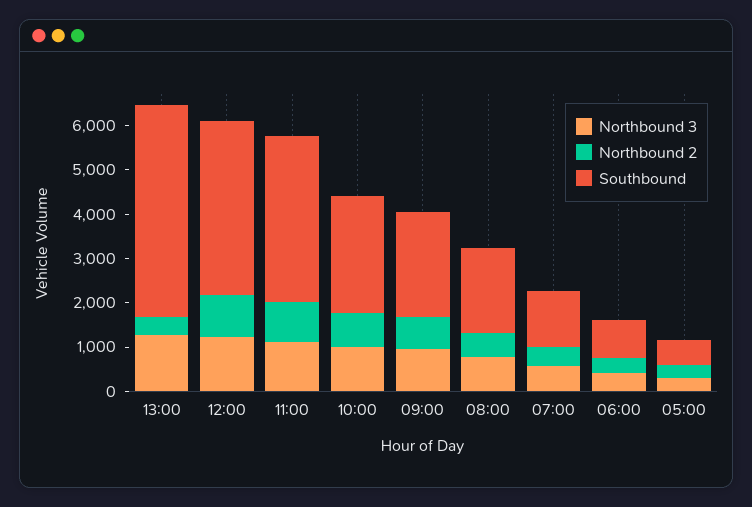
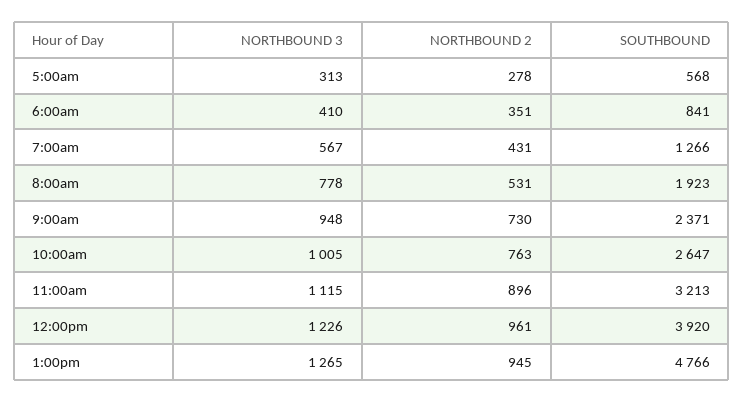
  {
    "Northbound 3": {
      "13:00": 1265,
      "12:00": 1226,
      "11:00": 1115,
      "10:00": 1005,
      "09:00": 948,
      "08:00": 778,
      "07:00": 567,
      "06:00": 410,
      "05:00": 313
    },
    "Northbound 2": {
-     "13:00": 400,
+     "13:00": 945,
      "12:00": 961,
      "11:00": 896,
      "10:00": 763,
      "09:00": 730,
      "08:00": 531,
      "07:00": 431,
      "06:00": 351,
      "05:00": 278
    },
    "Southbound": {
      "13:00": 4766,
      "12:00": 3920,
-     "11:00": 3800,
+     "11:00": 3213,
      "10:00": 2647,
      "09:00": 2371,
      "08:00": 1923,
      "07:00": 1266,
      "06:00": 841,
      "05:00": 568
    }
  }

